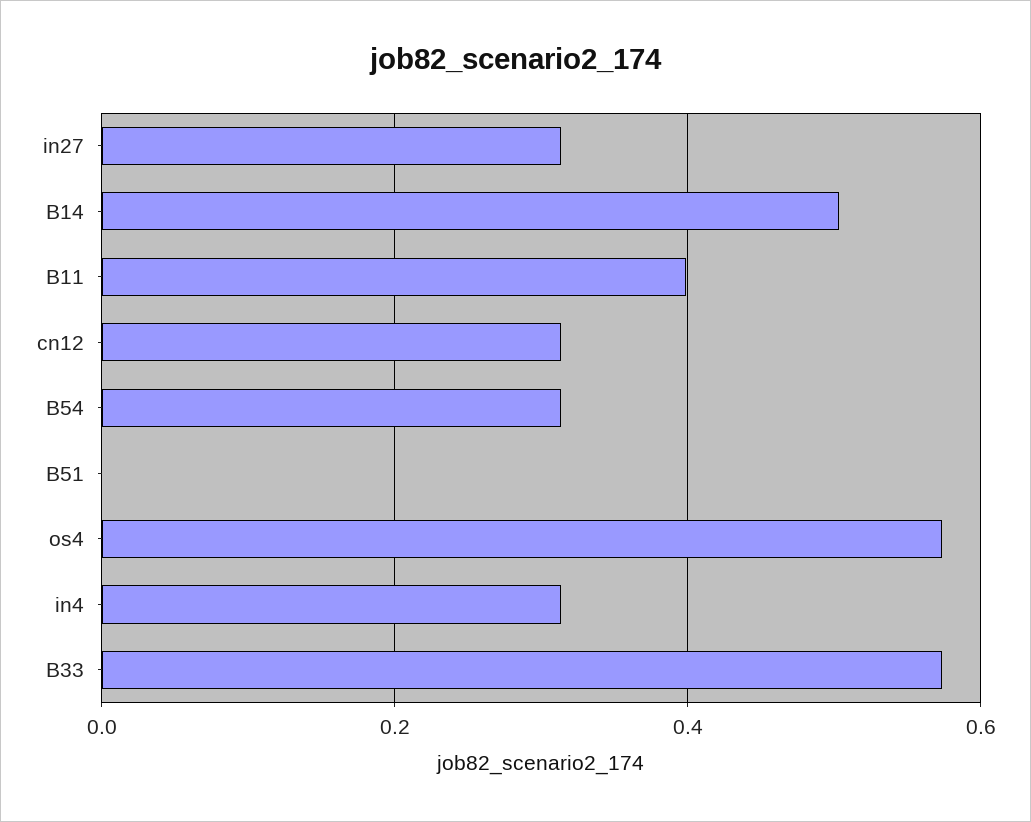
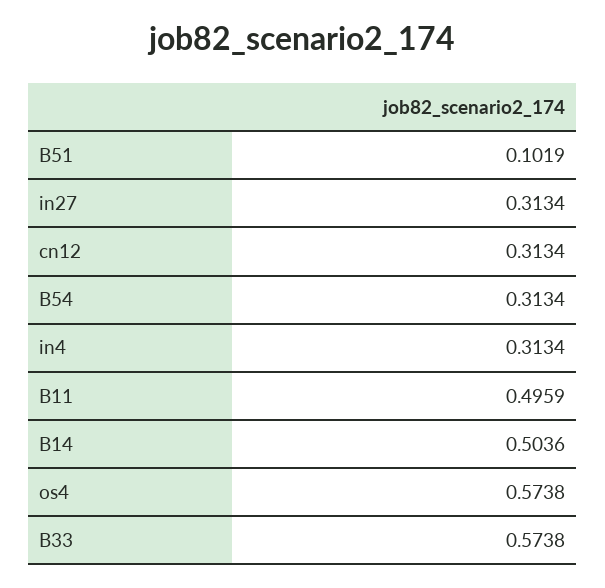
  {
    "in27": 0.3134,
    "B14": 0.5036,
-   "B11": 0.4,
+   "B11": 0.4959,
    "cn12": 0.3134,
    "B54": 0.3134,
-   "B51": 0,
+   "B51": 0.1019,
    "os4": 0.5738,
    "in4": 0.3134,
    "B33": 0.5738
  }

